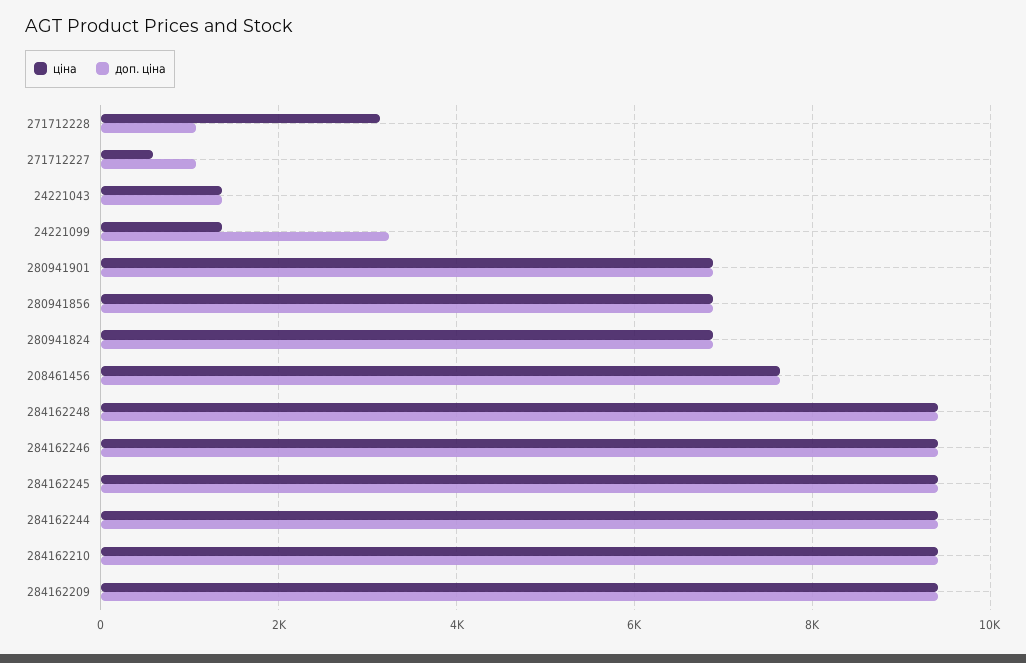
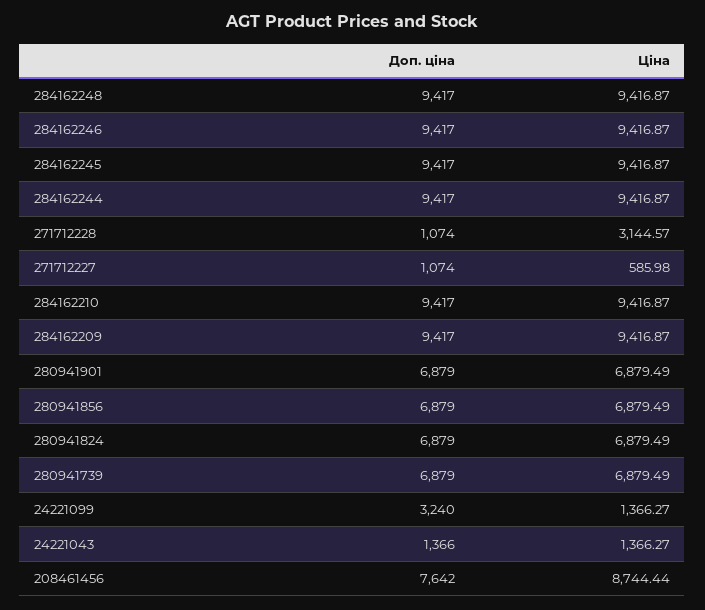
  {
    "ціна": {
      "271712228": 3144.57,
      "271712227": 585.98,
      "24221043": 1366.27,
      "24221099": 1366.27,
      "280941901": 6879.49,
      "280941856": 6879.49,
      "280941824": 6879.49,
-     "208461456": 7600,
+     "208461456": 8744.44,
      "284162248": 9416.87,
      "284162246": 9416.87,
      "284162245": 9416.87,
      "284162244": 9416.87,
      "284162210": 9416.87,
-     "284162209": 9416.87
+     "284162209": 9416.87,
+     "280941739": 6879.49
    },
    "доп. ціна": {
      "271712228": 1074,
      "271712227": 1074,
      "24221043": 1366,
      "24221099": 3240,
      "280941901": 6879,
      "280941856": 6879,
      "280941824": 6879,
      "208461456": 7642,
      "284162248": 9417,
      "284162246": 9417,
      "284162245": 9417,
      "284162244": 9417,
      "284162210": 9417,
-     "284162209": 9417
+     "284162209": 9417,
+     "280941739": 6879
    }
  }

